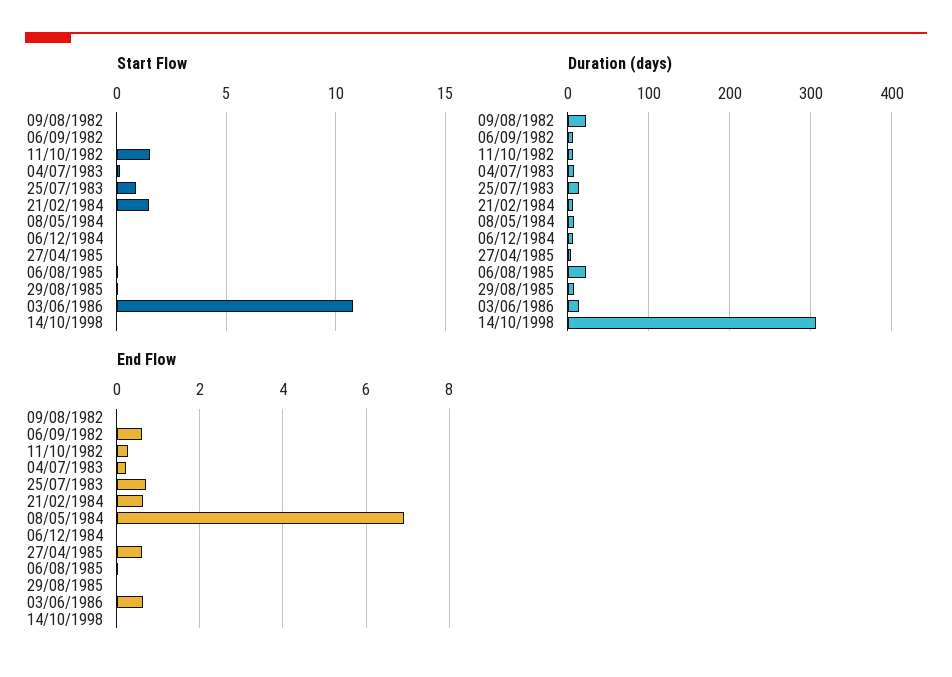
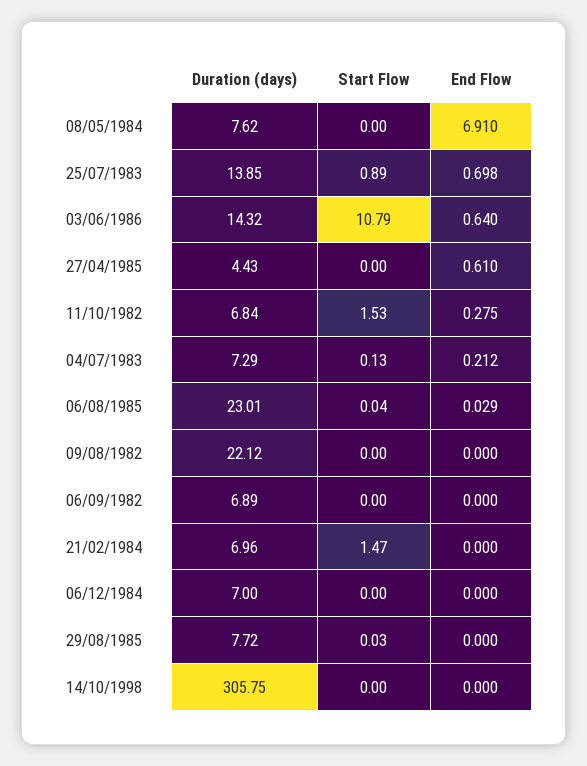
  {
    "Start Flow": {
      "09/08/1982": 0,
      "06/09/1982": 0,
      "11/10/1982": 1.53,
      "04/07/1983": 0.13,
      "25/07/1983": 0.89,
      "21/02/1984": 1.47,
      "08/05/1984": 0,
      "06/12/1984": 0,
      "27/04/1985": 0,
      "06/08/1985": 0.04,
      "29/08/1985": 0.03,
      "03/06/1986": 10.79,
      "14/10/1998": 0
    },
    "Duration (days)": {
      "09/08/1982": 22.12,
      "06/09/1982": 6.89,
      "11/10/1982": 6.84,
      "04/07/1983": 7.29,
      "25/07/1983": 13.85,
      "21/02/1984": 6.96,
      "08/05/1984": 7.62,
      "06/12/1984": 7,
      "27/04/1985": 4.43,
      "06/08/1985": 23.01,
      "29/08/1985": 7.72,
      "03/06/1986": 14.32,
      "14/10/1998": 305.75
    },
    "End Flow": {
      "09/08/1982": 0,
-     "06/09/1982": 0.6,
+     "06/09/1982": 0,
      "11/10/1982": 0.275,
      "04/07/1983": 0.212,
      "25/07/1983": 0.698,
-     "21/02/1984": 0.6,
+     "21/02/1984": 0,
      "08/05/1984": 6.91,
      "06/12/1984": 0,
      "27/04/1985": 0.61,
      "06/08/1985": 0.029,
      "29/08/1985": 0,
      "03/06/1986": 0.64,
      "14/10/1998": 0
    }
  }

